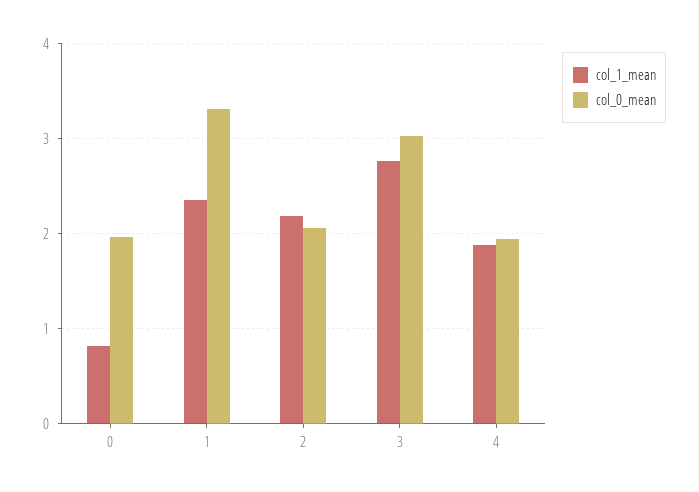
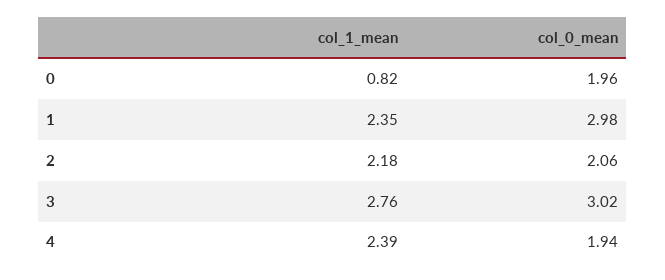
  {
    "col_1_mean": {
      "0": 0.82,
      "1": 2.35,
      "2": 2.18,
      "3": 2.76,
-     "4": 1.9
+     "4": 2.39
    },
    "col_0_mean": {
      "0": 1.96,
-     "1": 3.3,
+     "1": 2.98,
      "2": 2.06,
      "3": 3.02,
      "4": 1.94
    }
  }

